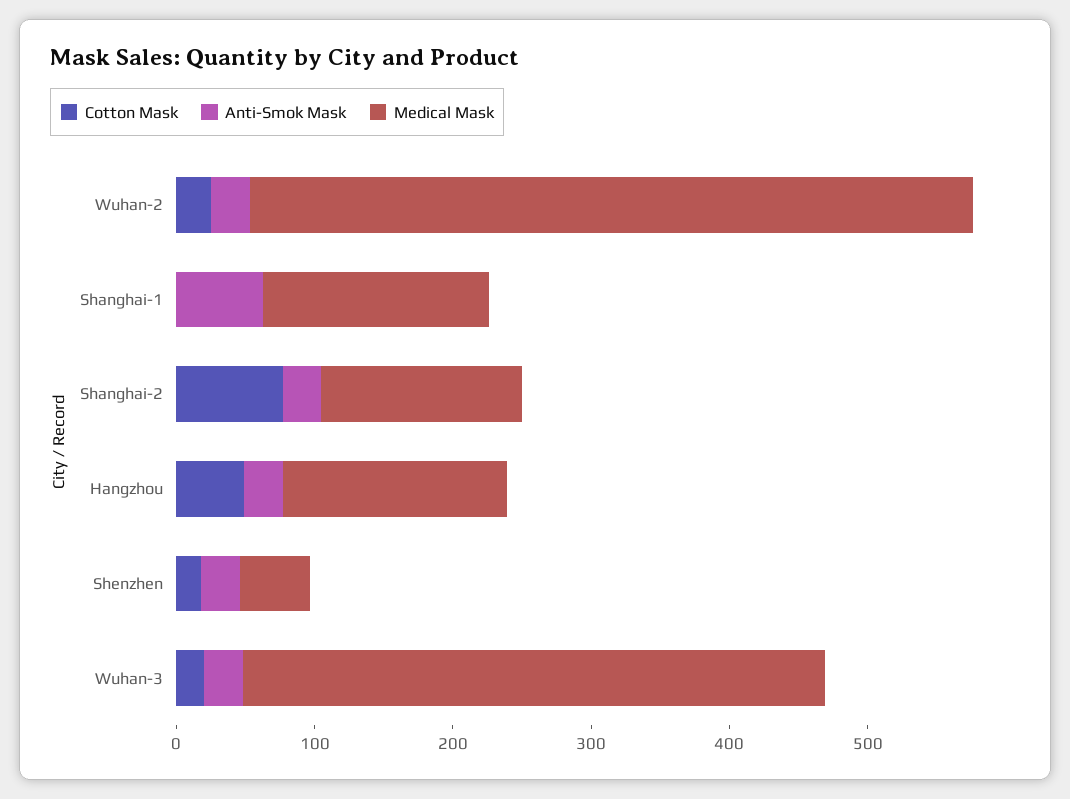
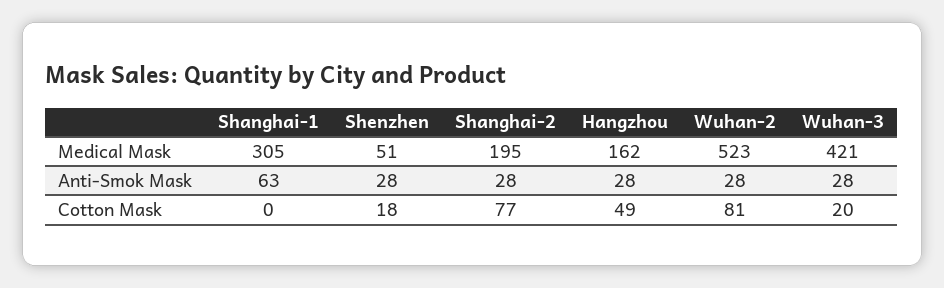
  {
    "Cotton Mask": {
-     "Wuhan-2": 20,
+     "Wuhan-2": 81,
      "Shanghai-1": 0,
      "Shanghai-2": 77,
      "Hangzhou": 49,
      "Shenzhen": 18,
      "Wuhan-3": 20
    },
    "Anti-Smok Mask": {
      "Wuhan-2": 28,
      "Shanghai-1": 63,
      "Shanghai-2": 28,
      "Hangzhou": 28,
      "Shenzhen": 28,
      "Wuhan-3": 28
    },
    "Medical Mask": {
      "Wuhan-2": 523,
-     "Shanghai-1": 160,
+     "Shanghai-1": 305,
-     "Shanghai-2": 140,
+     "Shanghai-2": 195,
      "Hangzhou": 162,
      "Shenzhen": 51,
      "Wuhan-3": 421
    }
  }

